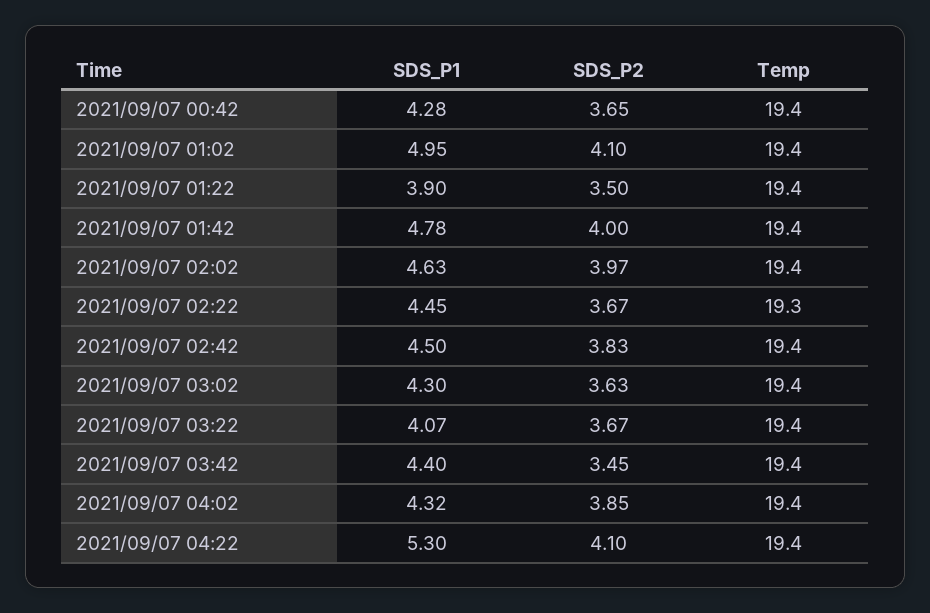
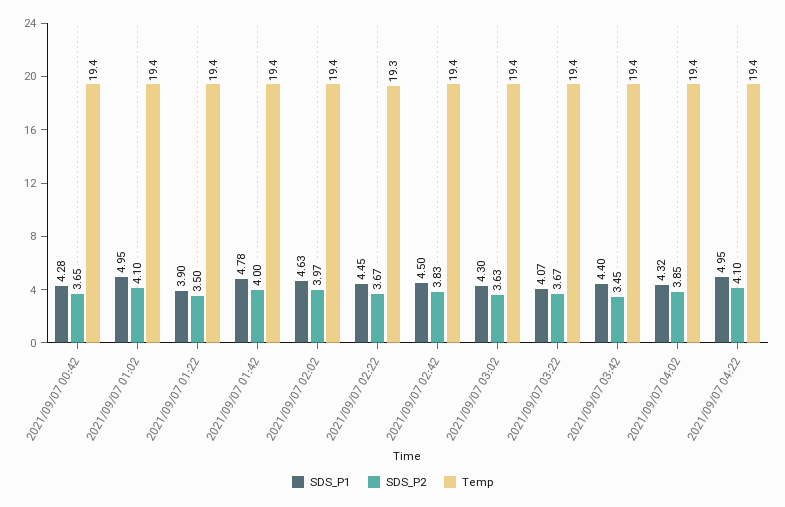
  {
    "SDS_P1": {
      "2021/09/07 00:42": 4.28,
      "2021/09/07 01:02": 4.95,
      "2021/09/07 01:22": 3.9,
      "2021/09/07 01:42": 4.78,
      "2021/09/07 02:02": 4.63,
      "2021/09/07 02:22": 4.45,
      "2021/09/07 02:42": 4.5,
      "2021/09/07 03:02": 4.3,
      "2021/09/07 03:22": 4.07,
      "2021/09/07 03:42": 4.4,
      "2021/09/07 04:02": 4.32,
-     "2021/09/07 04:22": 5.3
+     "2021/09/07 04:22": 4.95
    },
    "SDS_P2": {
      "2021/09/07 00:42": 3.65,
      "2021/09/07 01:02": 4.1,
      "2021/09/07 01:22": 3.5,
      "2021/09/07 01:42": 4,
      "2021/09/07 02:02": 3.97,
      "2021/09/07 02:22": 3.67,
      "2021/09/07 02:42": 3.83,
      "2021/09/07 03:02": 3.63,
      "2021/09/07 03:22": 3.67,
      "2021/09/07 03:42": 3.45,
      "2021/09/07 04:02": 3.85,
      "2021/09/07 04:22": 4.1
    },
    "Temp": {
      "2021/09/07 00:42": 19.4,
      "2021/09/07 01:02": 19.4,
      "2021/09/07 01:22": 19.4,
      "2021/09/07 01:42": 19.4,
      "2021/09/07 02:02": 19.4,
      "2021/09/07 02:22": 19.3,
      "2021/09/07 02:42": 19.4,
      "2021/09/07 03:02": 19.4,
      "2021/09/07 03:22": 19.4,
      "2021/09/07 03:42": 19.4,
      "2021/09/07 04:02": 19.4,
      "2021/09/07 04:22": 19.4
    }
  }

